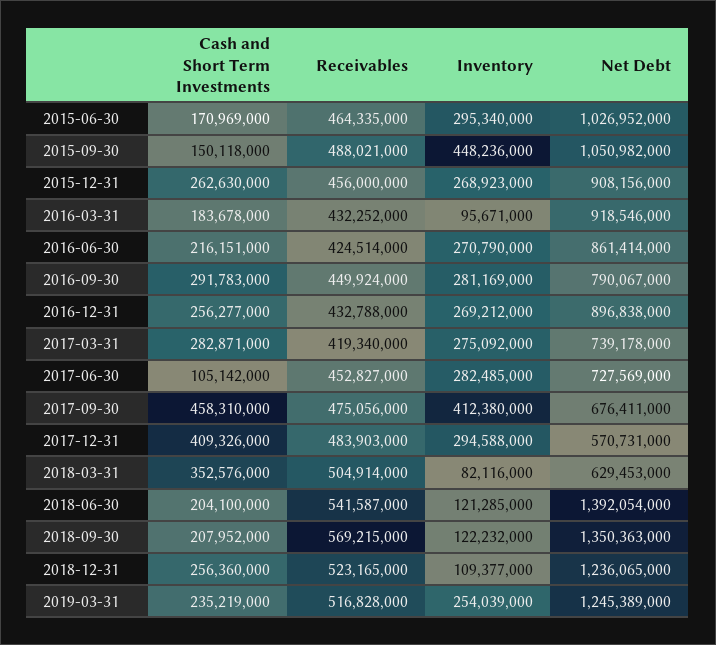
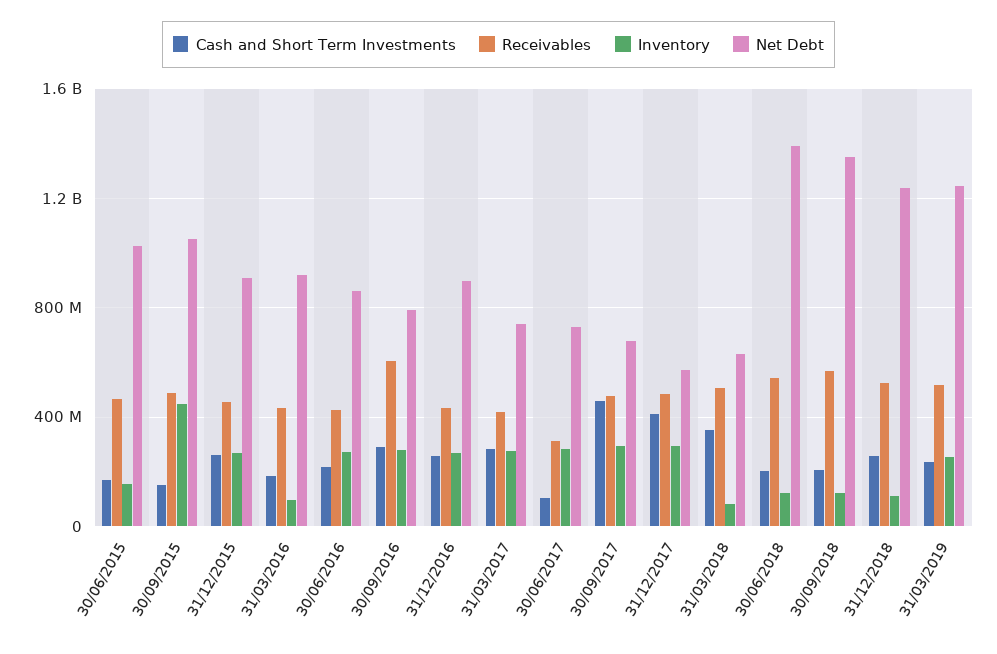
  {
    "Cash and Short Term Investments": {
      "2015-06-30": 170969000,
      "2015-09-30": 150118000,
      "2015-12-31": 262630000,
      "2016-03-31": 183678000,
      "2016-06-30": 216151000,
      "2016-09-30": 291783000,
      "2016-12-31": 256277000,
      "2017-03-31": 282871000,
      "2017-06-30": 105142000,
      "2017-09-30": 458310000,
      "2017-12-31": 409326000,
      "2018-03-31": 352576000,
      "2018-06-30": 204100000,
      "2018-09-30": 207952000,
      "2018-12-31": 256360000,
      "2019-03-31": 235219000
    },
    "Receivables": {
      "2015-06-30": 464335000,
      "2015-09-30": 488021000,
      "2015-12-31": 456000000,
      "2016-03-31": 432252000,
      "2016-06-30": 424514000,
-     "2016-09-30": 449924000,
+     "2016-09-30": 600000000,
      "2016-12-31": 432788000,
      "2017-03-31": 419340000,
-     "2017-06-30": 452827000,
+     "2017-06-30": 300000000,
      "2017-09-30": 475056000,
      "2017-12-31": 483903000,
      "2018-03-31": 504914000,
      "2018-06-30": 541587000,
      "2018-09-30": 569215000,
      "2018-12-31": 523165000,
      "2019-03-31": 516828000
    },
    "Inventory": {
-     "2015-06-30": 295340000,
+     "2015-06-30": 150000000,
      "2015-09-30": 448236000,
      "2015-12-31": 268923000,
      "2016-03-31": 95671000,
      "2016-06-30": 270790000,
      "2016-09-30": 281169000,
      "2016-12-31": 269212000,
      "2017-03-31": 275092000,
      "2017-06-30": 282485000,
-     "2017-09-30": 412380000,
+     "2017-09-30": 300000000,
      "2017-12-31": 294588000,
      "2018-03-31": 82116000,
      "2018-06-30": 121285000,
      "2018-09-30": 122232000,
      "2018-12-31": 109377000,
      "2019-03-31": 254039000
    },
    "Net Debt": {
      "2015-06-30": 1026952000,
      "2015-09-30": 1050982000,
      "2015-12-31": 908156000,
      "2016-03-31": 918546000,
      "2016-06-30": 861414000,
      "2016-09-30": 790067000,
      "2016-12-31": 896838000,
      "2017-03-31": 739178000,
      "2017-06-30": 727569000,
      "2017-09-30": 676411000,
      "2017-12-31": 570731000,
      "2018-03-31": 629453000,
      "2018-06-30": 1392054000,
      "2018-09-30": 1350363000,
      "2018-12-31": 1236065000,
      "2019-03-31": 1245389000
    }
  }

